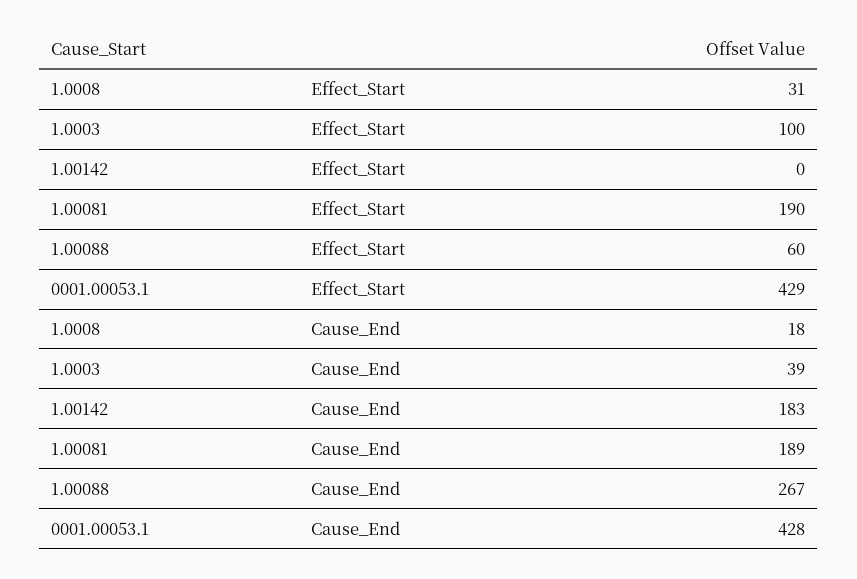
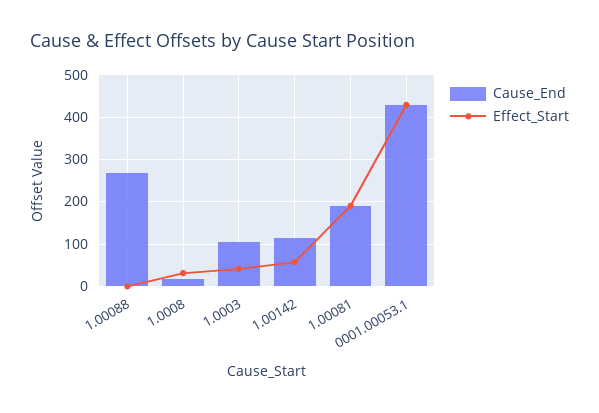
  {
    "Effect_Start": {
      "1.0008": 31,
-     "1.0003": 100,
+     "1.0003": 40,
-     "1.00142": 0,
+     "1.00142": 60,
      "1.00081": 190,
-     "1.00088": 60,
+     "1.00088": 0,
      "0001.00053.1": 429
    },
    "Cause_End": {
      "1.0008": 18,
-     "1.0003": 39,
+     "1.0003": 100,
-     "1.00142": 183,
+     "1.00142": 120,
      "1.00081": 189,
      "1.00088": 267,
      "0001.00053.1": 428
    }
  }

